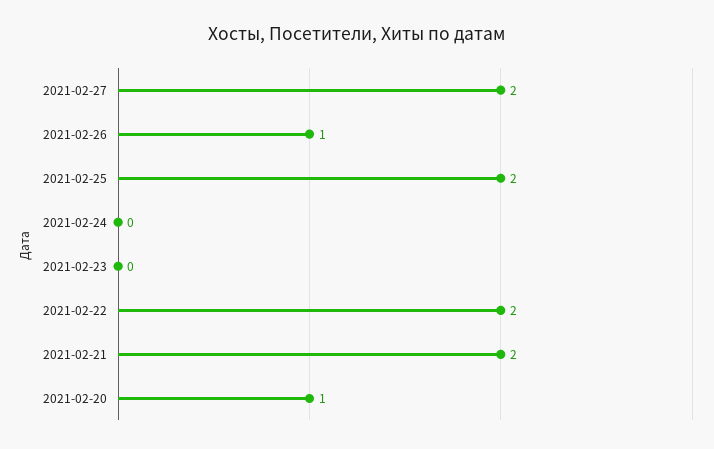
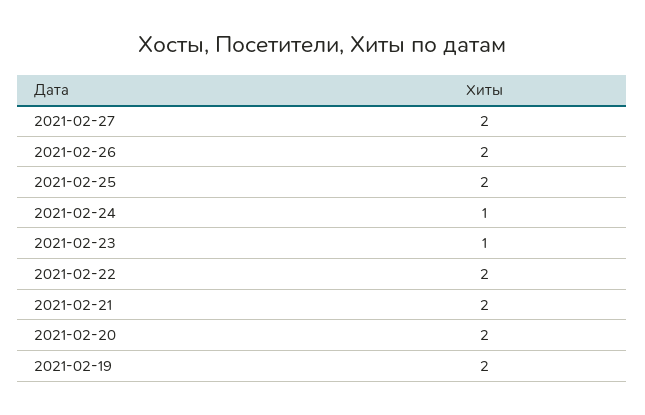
  {
    "2021-02-27": 2,
-   "2021-02-26": 1,
+   "2021-02-26": 2,
    "2021-02-25": 2,
-   "2021-02-24": 0,
+   "2021-02-24": 1,
-   "2021-02-23": 0,
+   "2021-02-23": 1,
    "2021-02-22": 2,
    "2021-02-21": 2,
-   "2021-02-20": 1
+   "2021-02-20": 2,
+   "2021-02-19": 2
  }

